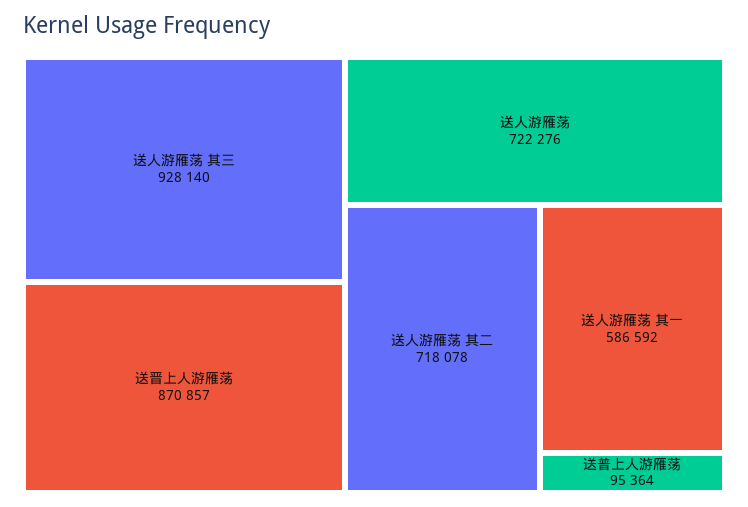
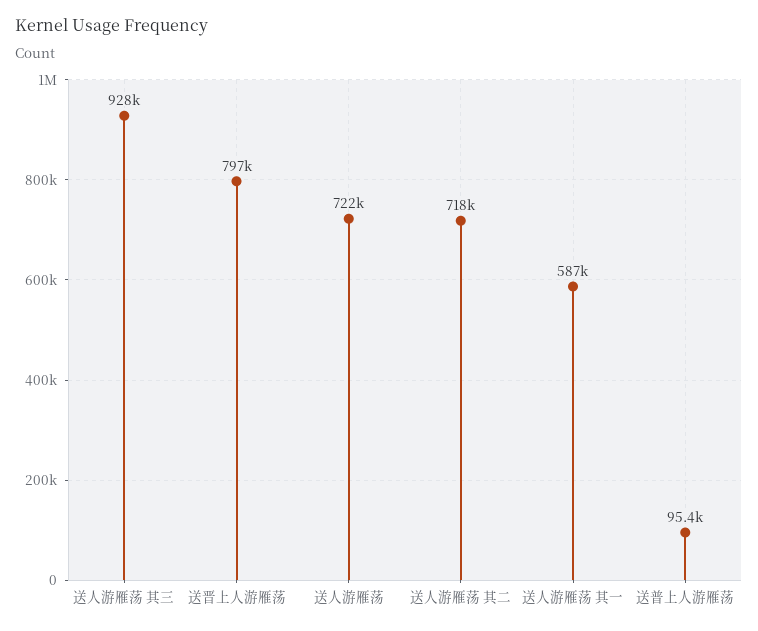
  {
    "送人游雁荡 其三": 928140,
-   "送晋上人游雁荡": 870857,
+   "送晋上人游雁荡": 797000,
    "送人游雁荡": 722276,
    "送人游雁荡 其二": 718078,
    "送人游雁荡 其一": 586592,
    "送普上人游雁荡": 95364
  }

